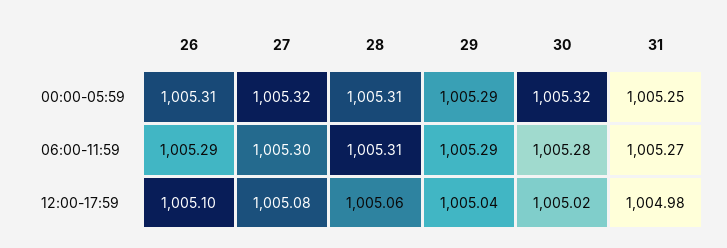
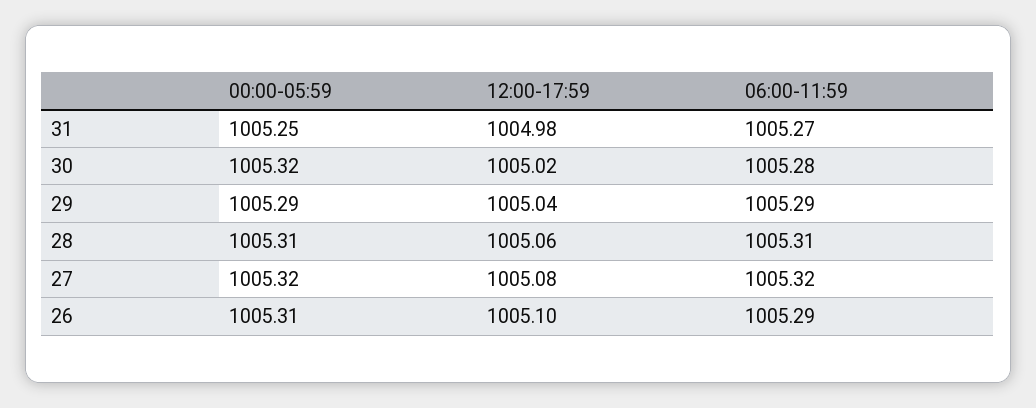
  {
    "26": {
      "00:00-05:59": 1005.31,
      "06:00-11:59": 1005.29,
      "12:00-17:59": 1005.1
    },
    "27": {
      "00:00-05:59": 1005.32,
-     "06:00-11:59": 1005.3,
+     "06:00-11:59": 1005.32,
      "12:00-17:59": 1005.08
    },
    "28": {
      "00:00-05:59": 1005.31,
      "06:00-11:59": 1005.31,
      "12:00-17:59": 1005.06
    },
    "29": {
      "00:00-05:59": 1005.29,
      "06:00-11:59": 1005.29,
      "12:00-17:59": 1005.04
    },
    "30": {
      "00:00-05:59": 1005.32,
      "06:00-11:59": 1005.28,
      "12:00-17:59": 1005.02
    },
    "31": {
      "00:00-05:59": 1005.25,
      "06:00-11:59": 1005.27,
      "12:00-17:59": 1004.98
    }
  }

